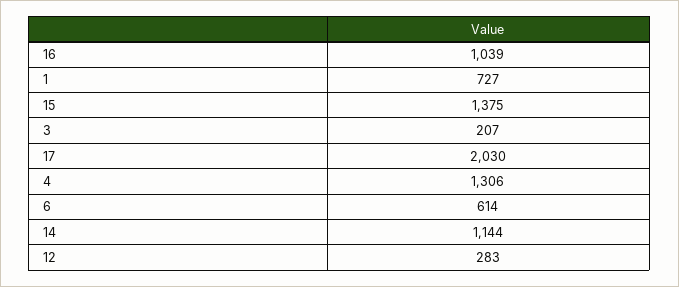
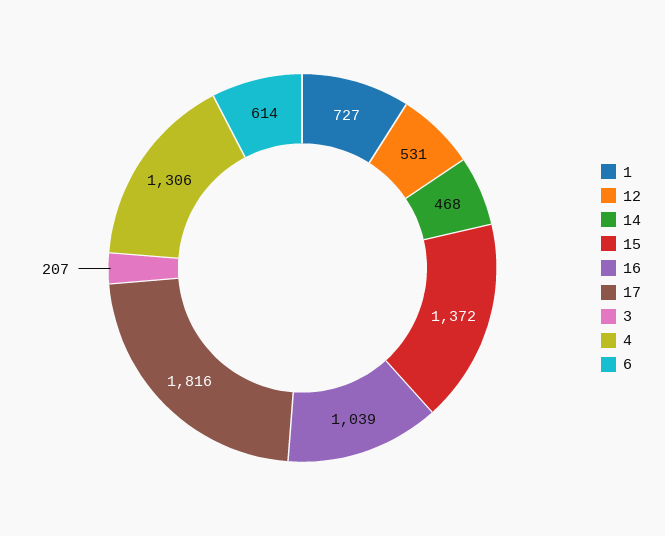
  {
    "16": 1039,
    "1": 727,
-   "15": 1375,
+   "15": 1372,
    "3": 207,
-   "17": 2030,
+   "17": 1816,
    "4": 1306,
    "6": 614,
-   "14": 1144,
+   "14": 468,
-   "12": 283
+   "12": 531
  }

